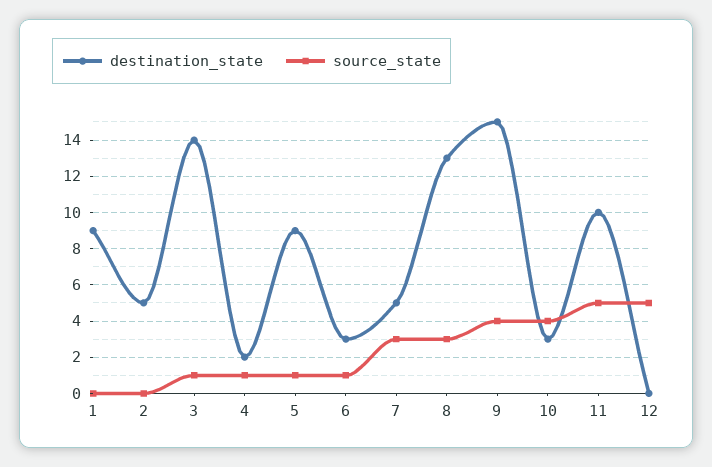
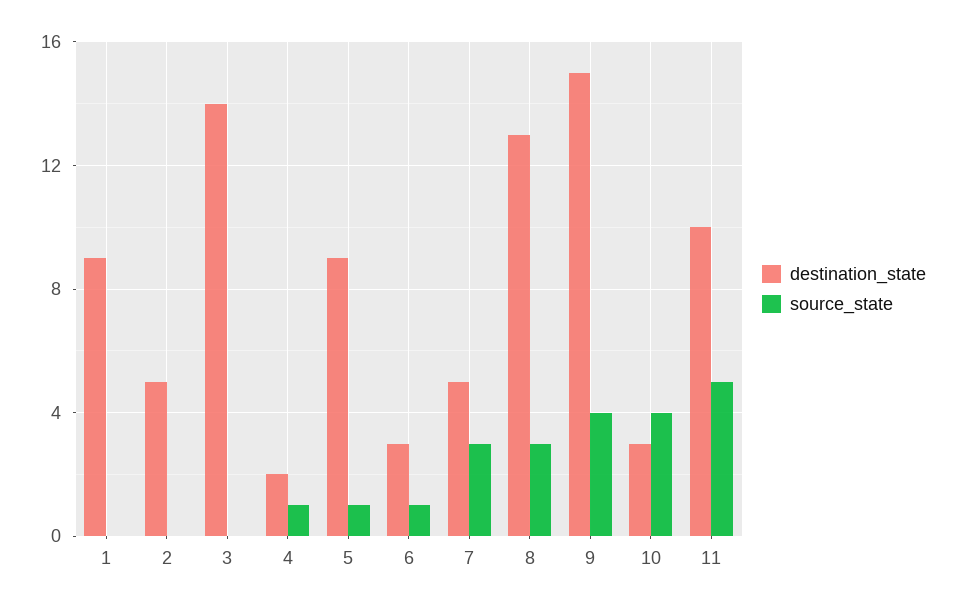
  {
    "destination_state": {
      "1": 9,
      "2": 5,
      "3": 14,
      "4": 2,
      "5": 9,
      "6": 3,
      "7": 5,
      "8": 13,
      "9": 15,
      "10": 3,
-     "11": 10,
+     "11": 10
-     "12": 0
    },
    "source_state": {
      "1": 0,
      "2": 0,
-     "3": 1,
+     "3": 0,
      "4": 1,
      "5": 1,
      "6": 1,
      "7": 3,
      "8": 3,
      "9": 4,
      "10": 4,
-     "11": 5,
+     "11": 5
-     "12": 5
    }
  }

